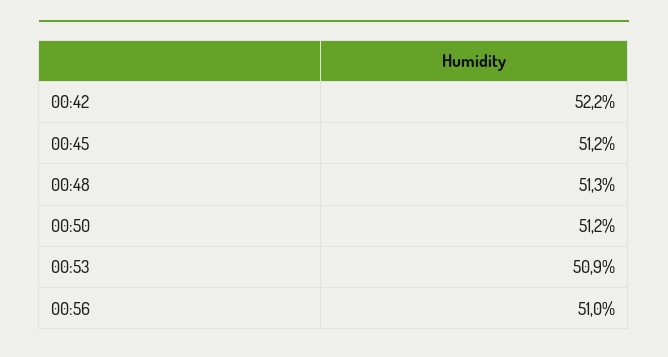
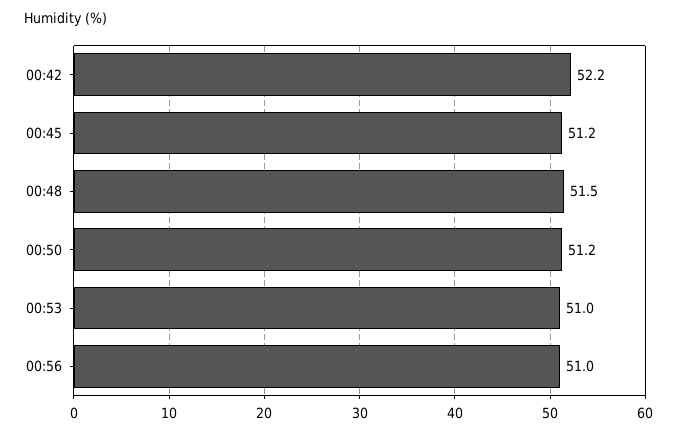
  {
    "00:42": 52.2,
    "00:45": 51.2,
-   "00:48": 51.3,
+   "00:48": 51.5,
    "00:50": 51.2,
-   "00:53": 50.9,
+   "00:53": 51,
    "00:56": 51
  }

